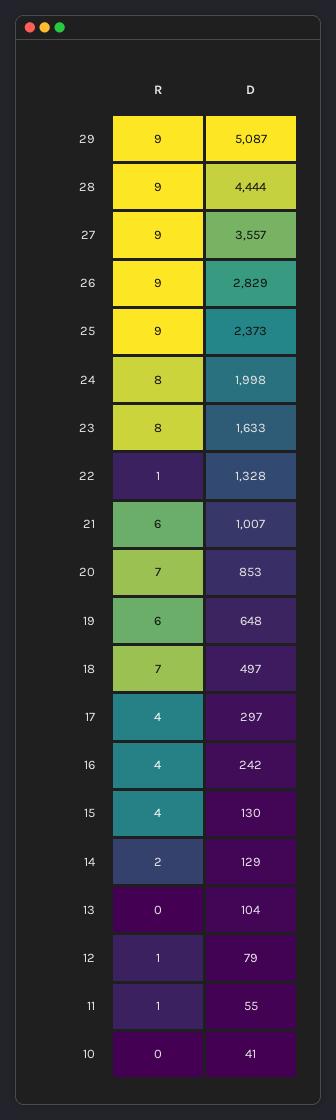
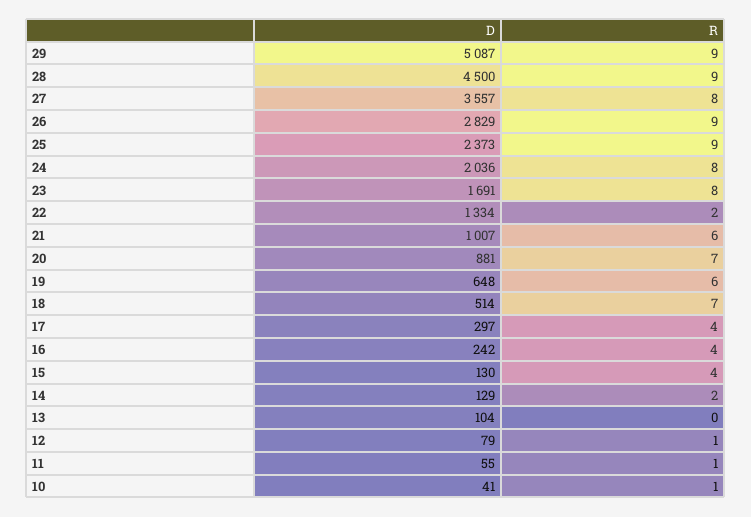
  {
    "R": {
      "29": 9,
      "28": 9,
-     "27": 9,
+     "27": 8,
      "26": 9,
      "25": 9,
      "24": 8,
      "23": 8,
-     "22": 1,
+     "22": 2,
      "21": 6,
      "20": 7,
      "19": 6,
      "18": 7,
      "17": 4,
      "16": 4,
      "15": 4,
      "14": 2,
      "13": 0,
      "12": 1,
      "11": 1,
-     "10": 0
+     "10": 1
    },
    "D": {
      "29": 5087,
-     "28": 4444,
+     "28": 4500,
      "27": 3557,
      "26": 2829,
      "25": 2373,
-     "24": 1998,
+     "24": 2036,
-     "23": 1633,
+     "23": 1691,
-     "22": 1328,
+     "22": 1334,
      "21": 1007,
-     "20": 853,
+     "20": 881,
      "19": 648,
-     "18": 497,
+     "18": 514,
      "17": 297,
      "16": 242,
      "15": 130,
      "14": 129,
      "13": 104,
      "12": 79,
      "11": 55,
      "10": 41
    }
  }

